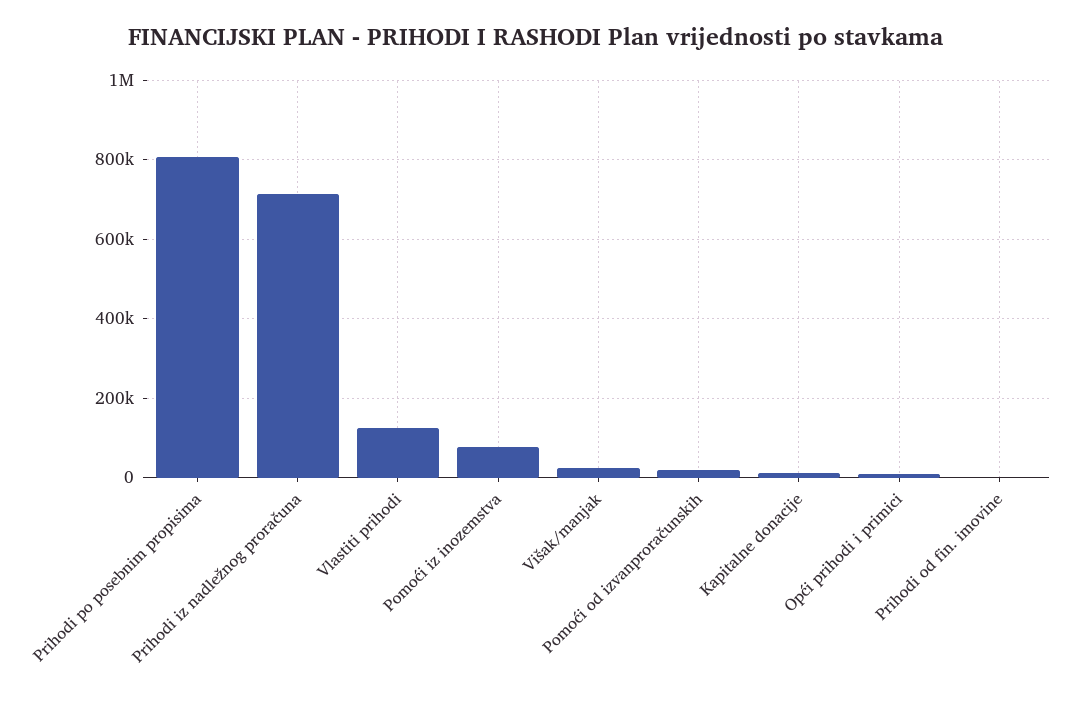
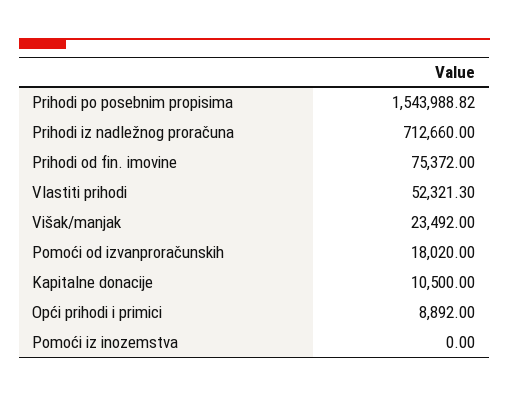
  {
-   "Prihodi po posebnim propisima": 800000,
+   "Prihodi po posebnim propisima": 1543988.82,
    "Prihodi iz nadležnog proračuna": 712660,
-   "Vlastiti prihodi": 120000,
+   "Vlastiti prihodi": 52321.3,
-   "Pomoći iz inozemstva": 80000,
+   "Pomoći iz inozemstva": 0,
    "Višak/manjak": 23492,
    "Pomoći od izvanproračunskih": 18020,
    "Kapitalne donacije": 10500,
    "Opći prihodi i primici": 8892,
-   "Prihodi od fin. imovine": 0
+   "Prihodi od fin. imovine": 75372
  }

